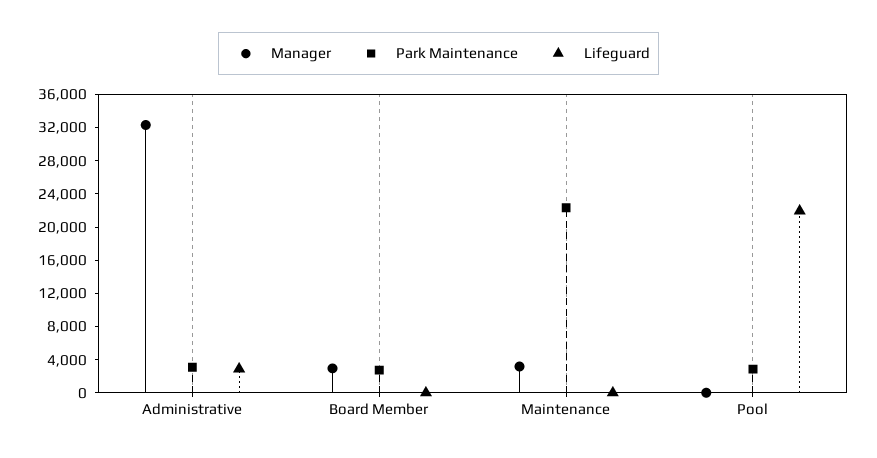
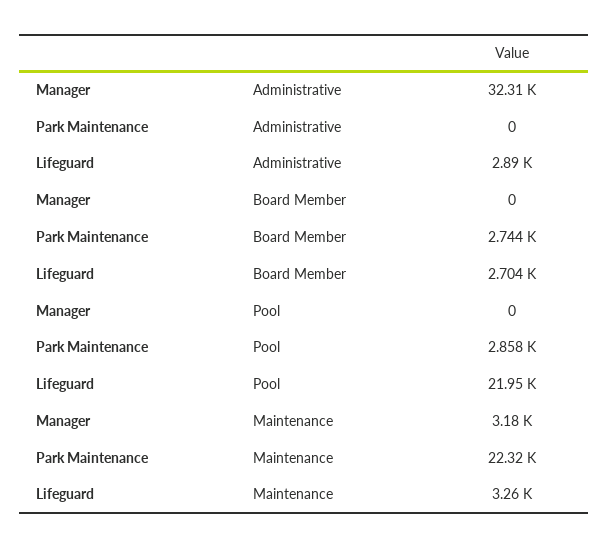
  {
    "Manager": {
      "Administrative": 32310,
-     "Board Member": 3000,
+     "Board Member": 0,
      "Maintenance": 3180,
      "Pool": 0
    },
    "Park Maintenance": {
-     "Administrative": 3000,
+     "Administrative": 0,
      "Board Member": 2744,
      "Maintenance": 22320,
      "Pool": 2858
    },
    "Lifeguard": {
      "Administrative": 2890,
-     "Board Member": 0,
+     "Board Member": 2704,
-     "Maintenance": 0,
+     "Maintenance": 3260,
      "Pool": 21950
    }
  }

